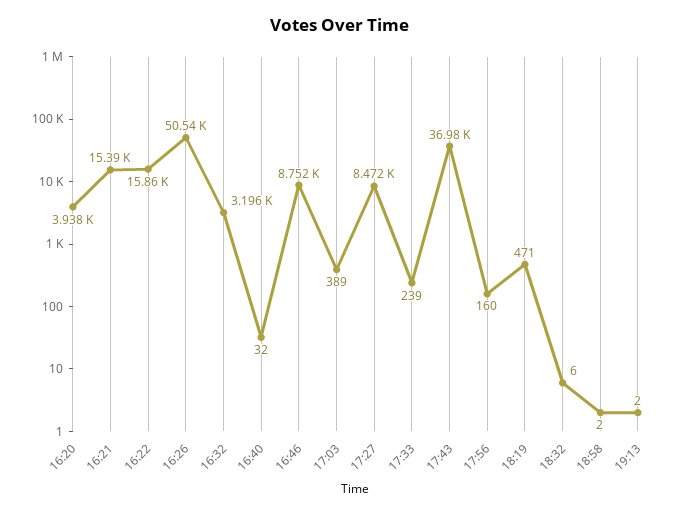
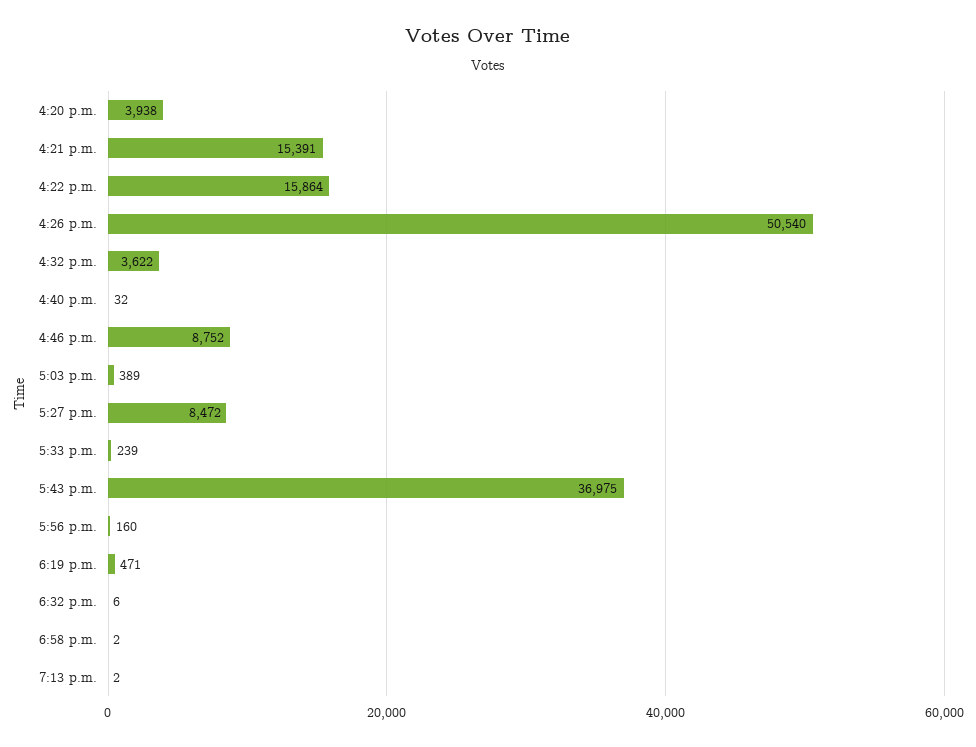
  {
    "16:20": 3938,
    "16:21": 15391,
    "16:22": 15864,
    "16:26": 50540,
-   "16:32": 3196,
+   "16:32": 3622,
    "16:40": 32,
    "16:46": 8752,
    "17:03": 389,
    "17:27": 8472,
    "17:33": 239,
    "17:43": 36975,
    "17:56": 160,
    "18:19": 471,
    "18:32": 6,
    "18:58": 2,
    "19:13": 2
  }

